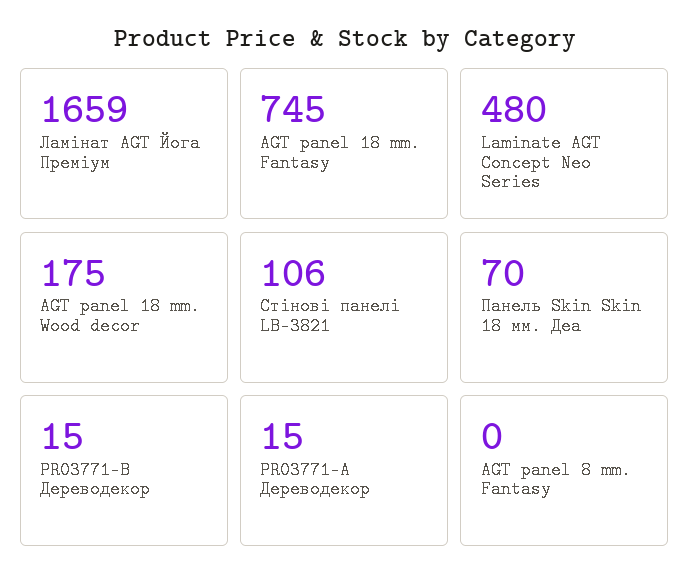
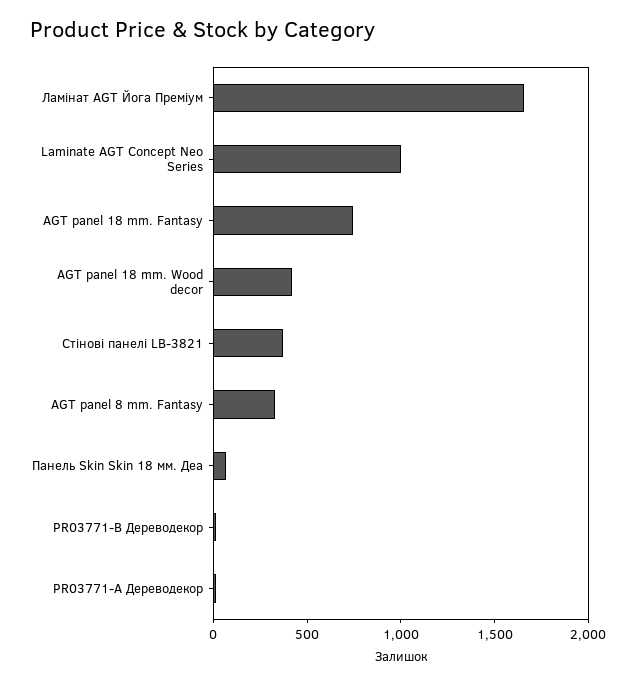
  {
    "Ламінат AGT Йога Преміум": 1659,
    "AGT panel 18 mm. Fantasy": 745,
-   "Laminate AGT Concept Neo Series": 480,
+   "Laminate AGT Concept Neo Series": 1000,
-   "AGT panel 18 mm. Wood decor": 175,
+   "AGT panel 18 mm. Wood decor": 400,
-   "Стінові панелі LB-3821": 106,
+   "Стінові панелі LB-3821": 400,
    "Панель Skin Skin 18 мм. Деа": 70,
    "PR03771-B Дереводекор": 15,
    "PR03771-А Дереводекор": 15,
-   "AGT panel 8 mm. Fantasy": 0
+   "AGT panel 8 mm. Fantasy": 300
  }

